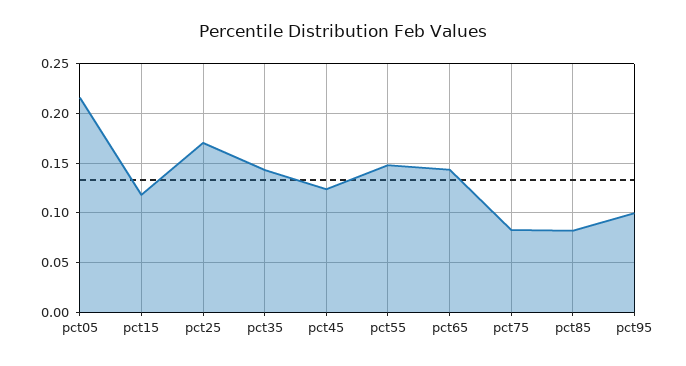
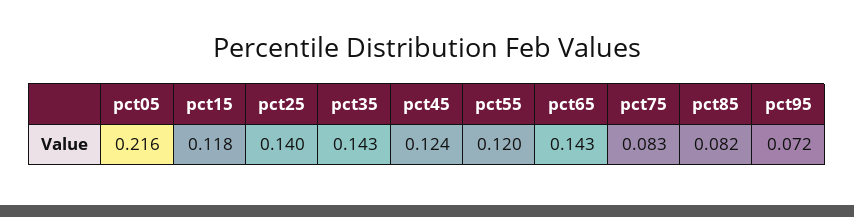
  {
    "pct05": 0.216,
    "pct15": 0.118,
-   "pct25": 0.17,
+   "pct25": 0.14,
    "pct35": 0.143,
    "pct45": 0.124,
-   "pct55": 0.15,
+   "pct55": 0.12,
    "pct65": 0.143,
    "pct75": 0.083,
    "pct85": 0.082,
-   "pct95": 0.1
+   "pct95": 0.072
  }

